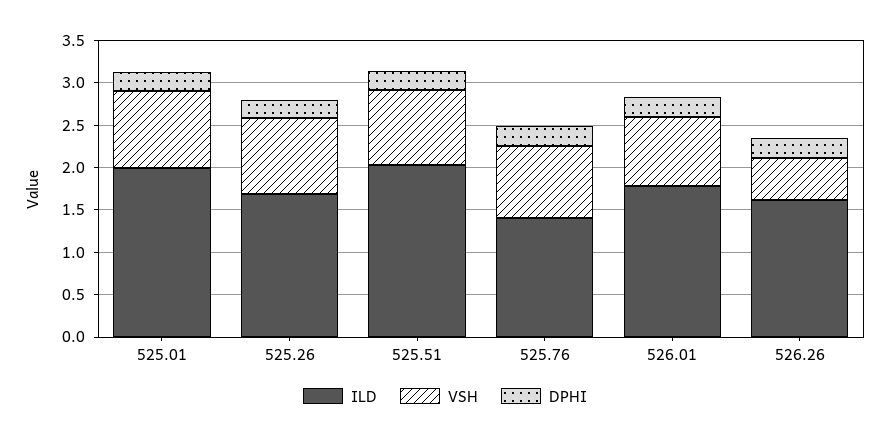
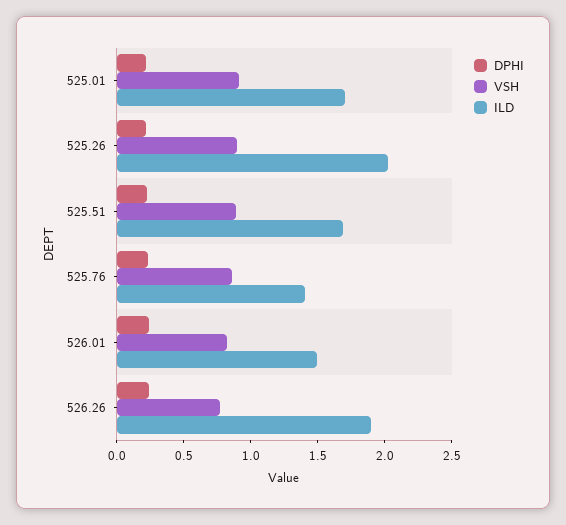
  {
    "ILD": {
-     "525.01": 2,
+     "525.01": 1.7,
-     "525.26": 1.7,
+     "525.26": 2,
-     "525.51": 2,
+     "525.51": 1.7,
      "525.76": 1.4,
-     "526.01": 1.8,
+     "526.01": 1.5,
-     "526.26": 1.6
+     "526.26": 1.9
    },
    "VSH": {
      "525.01": 0.9,
      "525.26": 0.9,
      "525.51": 0.9,
      "525.76": 0.9,
      "526.01": 0.8,
-     "526.26": 0.5
+     "526.26": 0.8
    },
    "DPHI": {
      "525.01": 0.2,
      "525.26": 0.2,
      "525.51": 0.2,
      "525.76": 0.2,
      "526.01": 0.2,
      "526.26": 0.2
    }
  }

